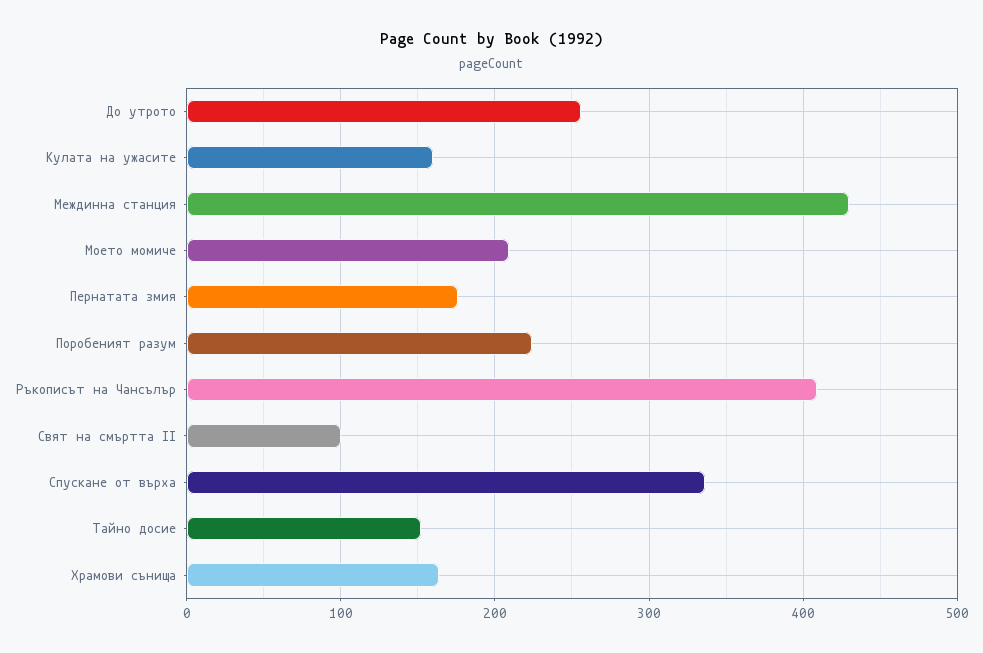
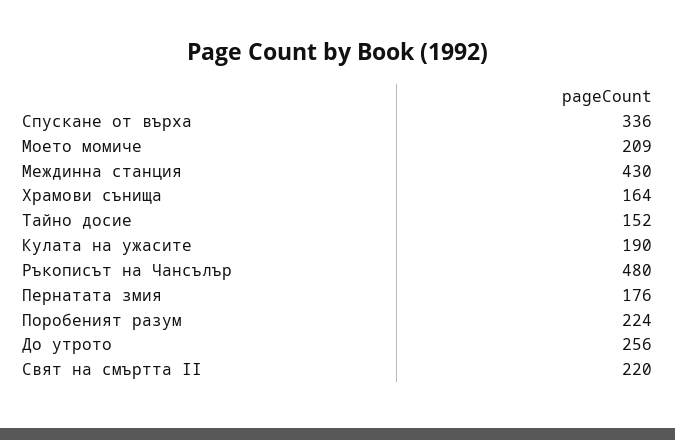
  {
    "До утрото": 256,
-   "Кулата на ужасите": 160,
+   "Кулата на ужасите": 190,
    "Междинна станция": 430,
    "Моето момиче": 209,
    "Пернатата змия": 176,
    "Поробеният разум": 224,
-   "Ръкописът на Чансълър": 410,
+   "Ръкописът на Чансълър": 480,
-   "Свят на смъртта II": 100,
+   "Свят на смъртта II": 220,
    "Спускане от върха": 336,
    "Тайно досие": 152,
    "Храмови сънища": 164
  }

